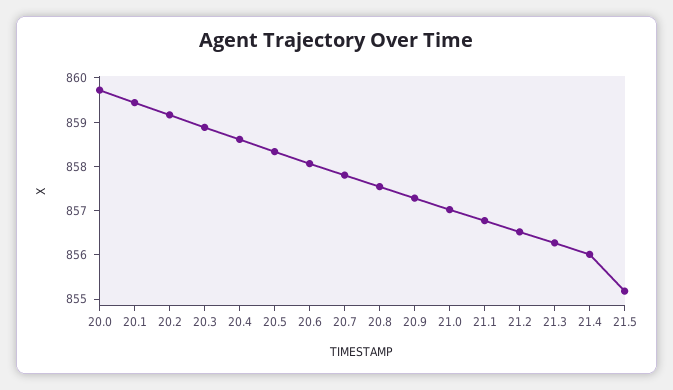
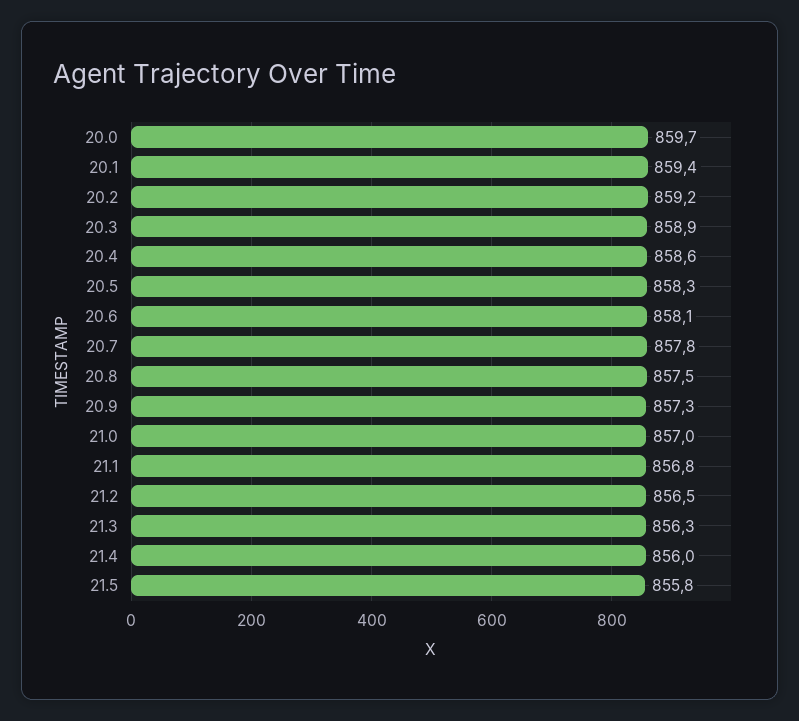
  {
    "20.0": 859.7,
    "20.1": 859.4,
    "20.2": 859.2,
    "20.3": 858.9,
    "20.4": 858.6,
    "20.5": 858.3,
    "20.6": 858.1,
    "20.7": 857.8,
    "20.8": 857.5,
    "20.9": 857.3,
    "21.0": 857,
    "21.1": 856.8,
    "21.2": 856.5,
    "21.3": 856.3,
    "21.4": 856,
-   "21.5": 855.2
+   "21.5": 855.8
  }

